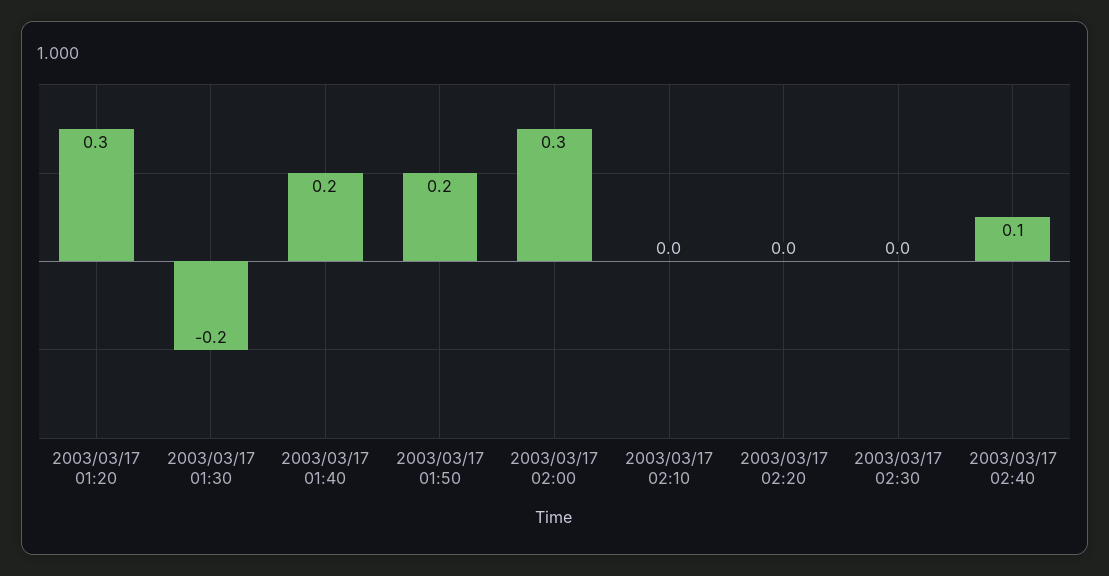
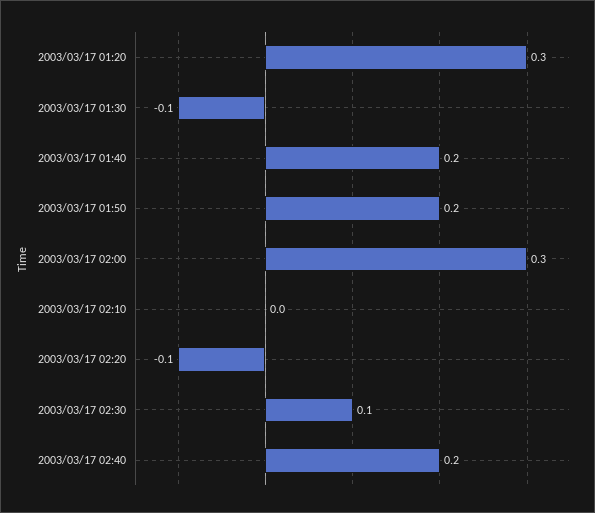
  {
    "2003/03/17 01:20": 0.3,
-   "2003/03/17 01:30": -0.2,
+   "2003/03/17 01:30": -0.1,
    "2003/03/17 01:40": 0.2,
    "2003/03/17 01:50": 0.2,
    "2003/03/17 02:00": 0.3,
    "2003/03/17 02:10": 0,
-   "2003/03/17 02:20": 0,
+   "2003/03/17 02:20": -0.1,
-   "2003/03/17 02:30": 0,
+   "2003/03/17 02:30": 0.1,
-   "2003/03/17 02:40": 0.1
+   "2003/03/17 02:40": 0.2
  }

